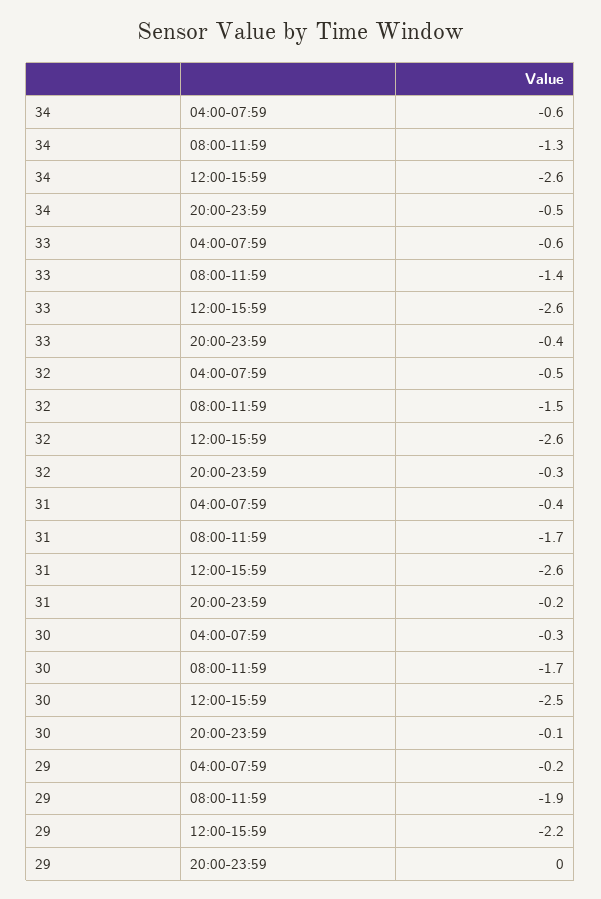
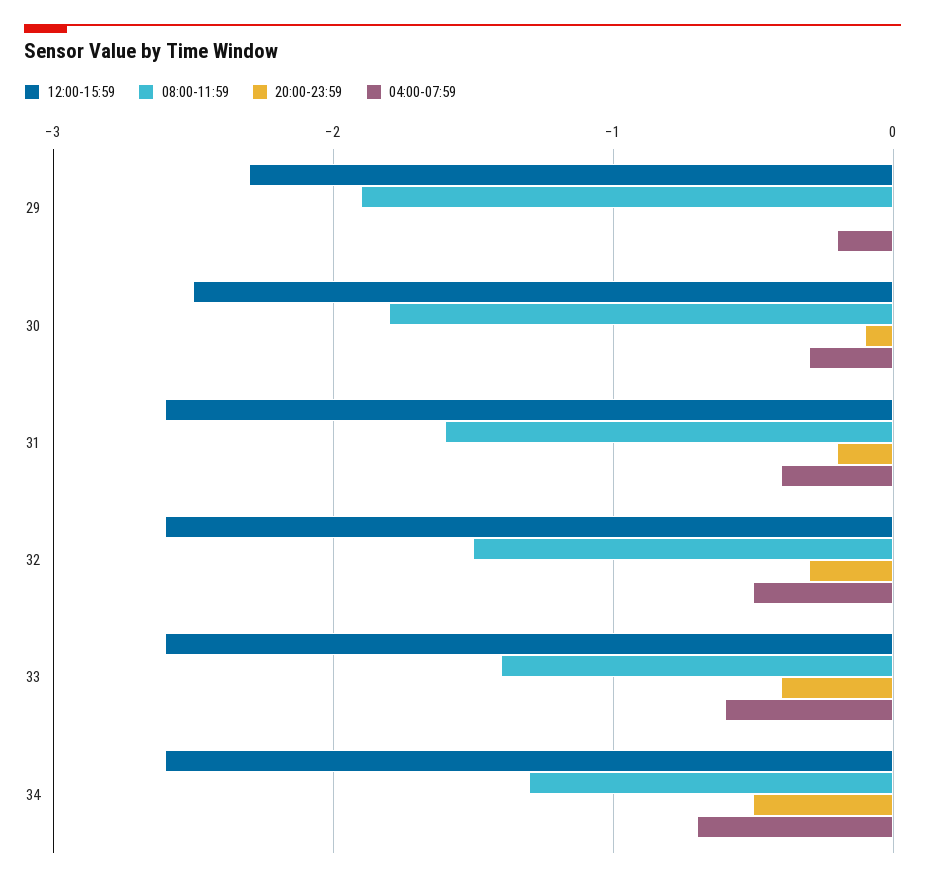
  {
    "04:00-07:59": {
-     "34": -0.6,
+     "34": -0.7,
      "33": -0.6,
      "32": -0.5,
      "31": -0.4,
      "30": -0.3,
      "29": -0.2
    },
    "08:00-11:59": {
      "34": -1.3,
      "33": -1.4,
      "32": -1.5,
-     "31": -1.7,
+     "31": -1.6,
-     "30": -1.7,
+     "30": -1.8,
      "29": -1.9
    },
    "12:00-15:59": {
      "34": -2.6,
      "33": -2.6,
      "32": -2.6,
      "31": -2.6,
      "30": -2.5,
-     "29": -2.2
+     "29": -2.3
    },
    "20:00-23:59": {
      "34": -0.5,
      "33": -0.4,
      "32": -0.3,
      "31": -0.2,
      "30": -0.1,
      "29": 0
    }
  }

